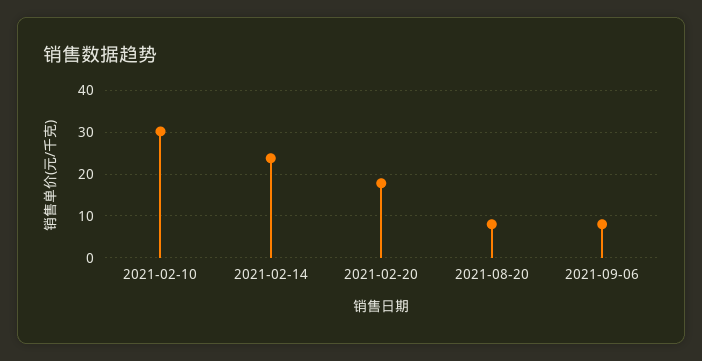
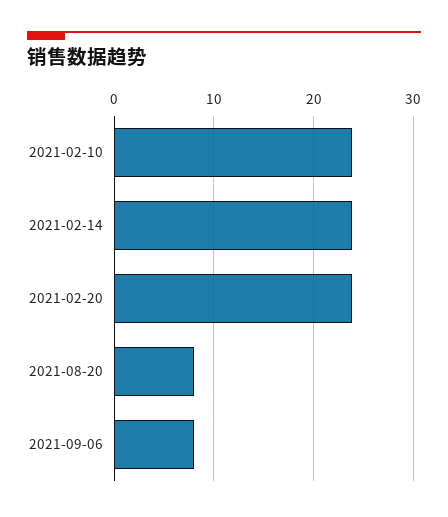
  {
-   "2021-02-10": 30,
+   "2021-02-10": 24,
    "2021-02-14": 24,
-   "2021-02-20": 18,
+   "2021-02-20": 24,
    "2021-08-20": 8,
    "2021-09-06": 8
  }

